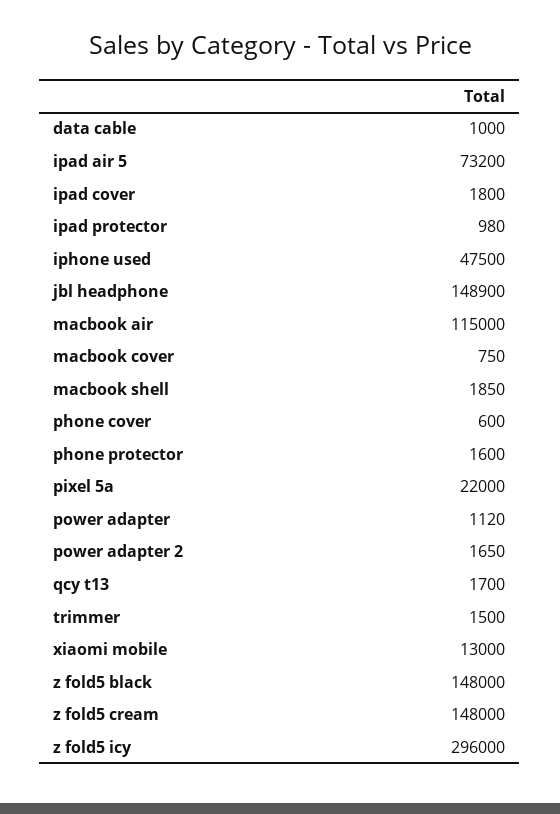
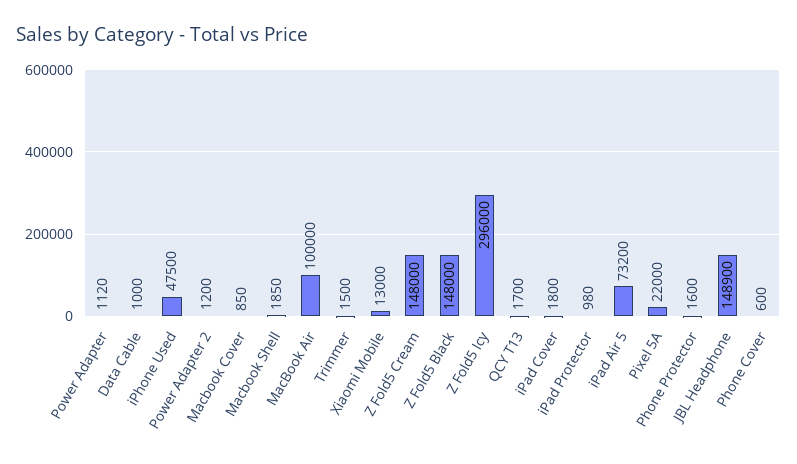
  {
    "data cable": 1000,
    "ipad air 5": 73200,
    "ipad cover": 1800,
    "ipad protector": 980,
    "iphone used": 47500,
    "jbl headphone": 148900,
-   "macbook air": 115000,
+   "macbook air": 100000,
-   "macbook cover": 750,
+   "macbook cover": 850,
    "macbook shell": 1850,
    "phone cover": 600,
    "phone protector": 1600,
    "pixel 5a": 22000,
    "power adapter": 1120,
-   "power adapter 2": 1650,
+   "power adapter 2": 1200,
    "qcy t13": 1700,
    "trimmer": 1500,
    "xiaomi mobile": 13000,
    "z fold5 black": 148000,
    "z fold5 cream": 148000,
    "z fold5 icy": 296000
  }

